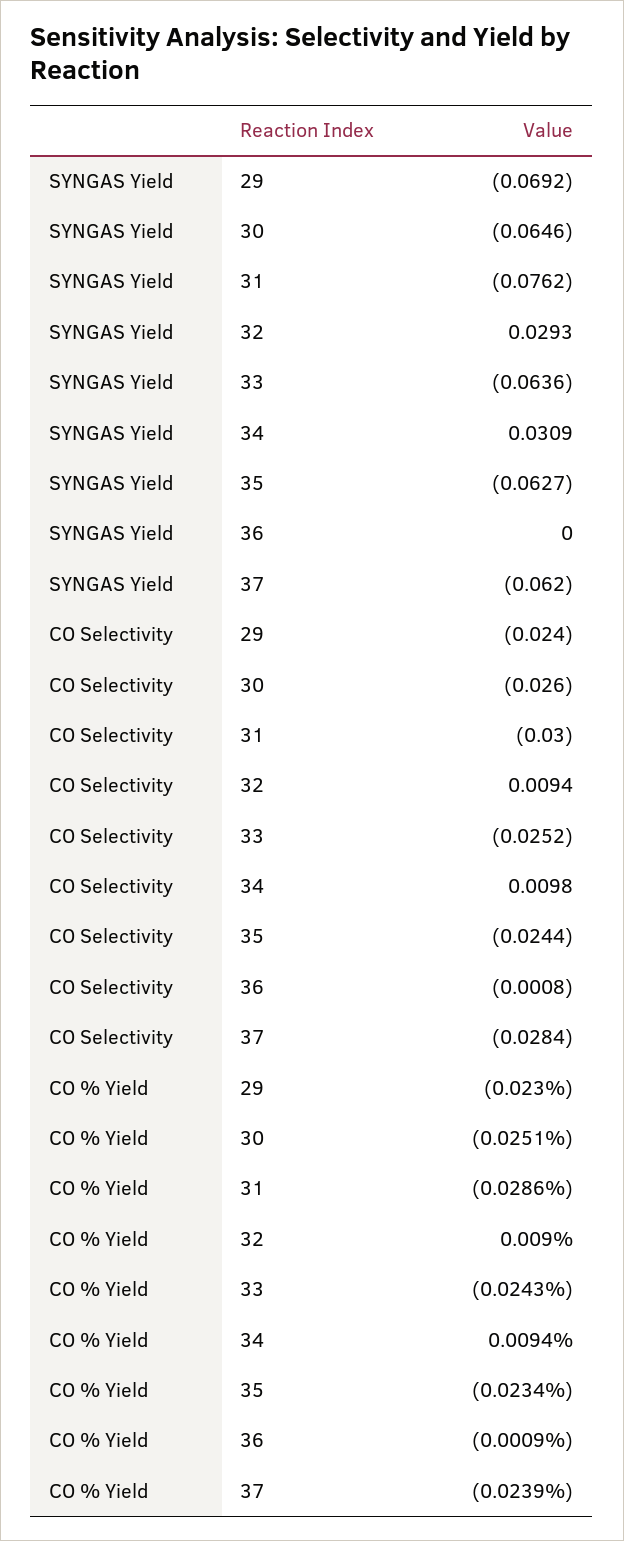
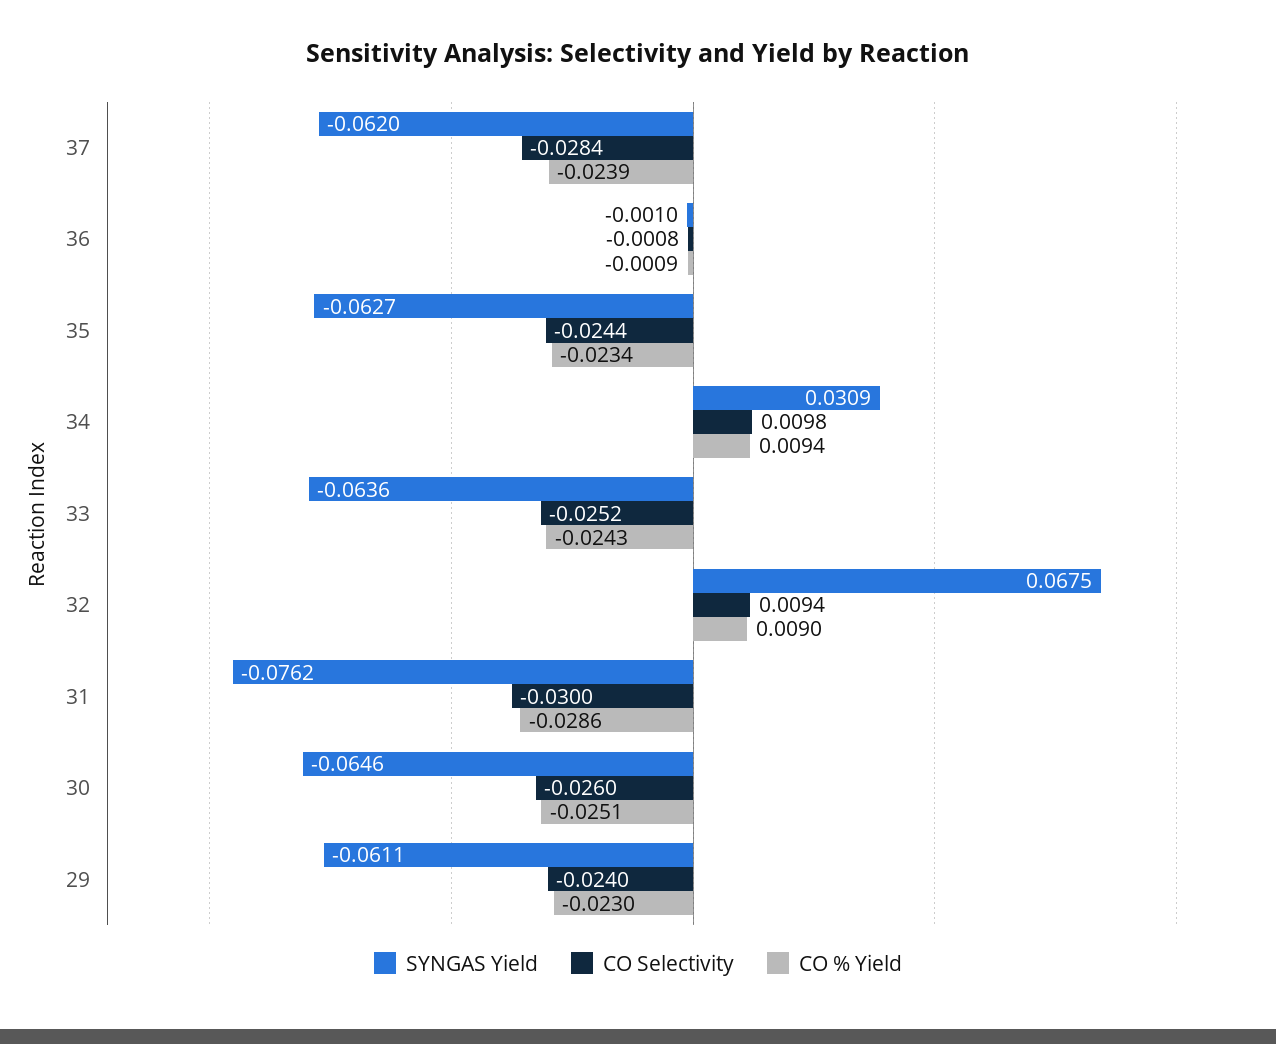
  {
    "SYNGAS Yield": {
-     "29": -0.0692,
+     "29": -0.0611,
      "30": -0.0646,
      "31": -0.0762,
-     "32": 0.0293,
+     "32": 0.0675,
      "33": -0.0636,
      "34": 0.0309,
      "35": -0.0627,
-     "36": 0,
+     "36": -0.001,
      "37": -0.062
    },
    "CO Selectivity": {
      "29": -0.024,
      "30": -0.026,
      "31": -0.03,
      "32": 0.0094,
      "33": -0.0252,
      "34": 0.0098,
      "35": -0.0244,
      "36": -0.0008,
      "37": -0.0284
    },
    "CO % Yield": {
      "29": -0.023,
      "30": -0.0251,
      "31": -0.0286,
      "32": 0.009,
      "33": -0.0243,
      "34": 0.0094,
      "35": -0.0234,
      "36": -0.0009,
      "37": -0.0239
    }
  }

